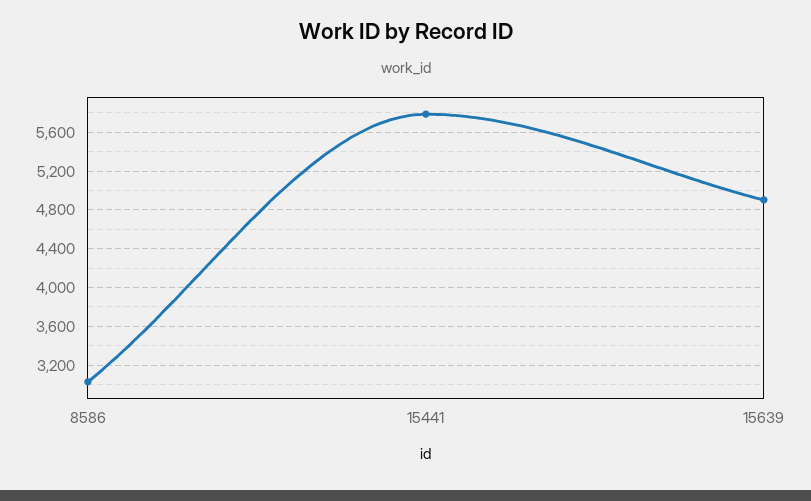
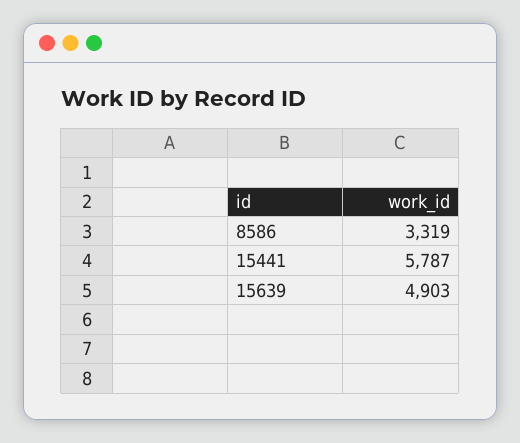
  {
-   "8586": 3000,
+   "8586": 3319,
    "15441": 5787,
    "15639": 4903
  }

